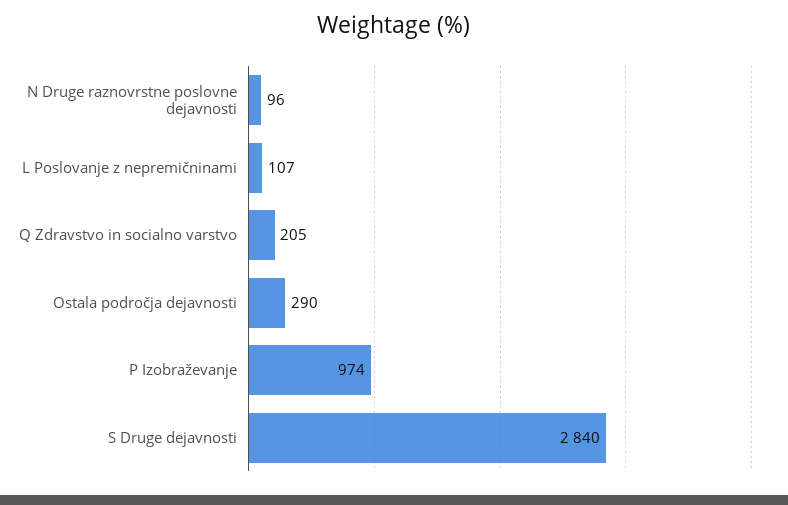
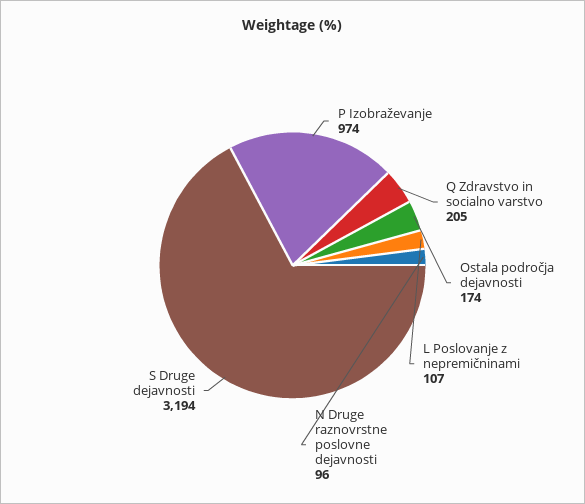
  {
    "N Druge raznovrstne poslovne dejavnosti": 96,
    "L Poslovanje z nepremičninami": 107,
    "Q Zdravstvo in socialno varstvo": 205,
-   "Ostala področja dejavnosti": 290,
+   "Ostala področja dejavnosti": 174,
    "P Izobraževanje": 974,
-   "S Druge dejavnosti": 2840
+   "S Druge dejavnosti": 3194
  }

